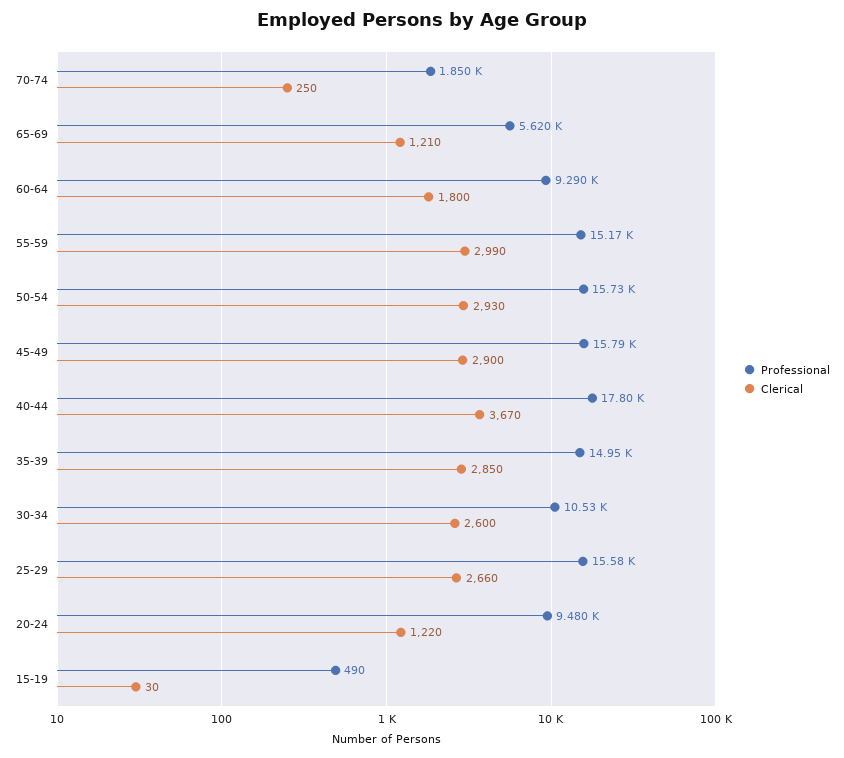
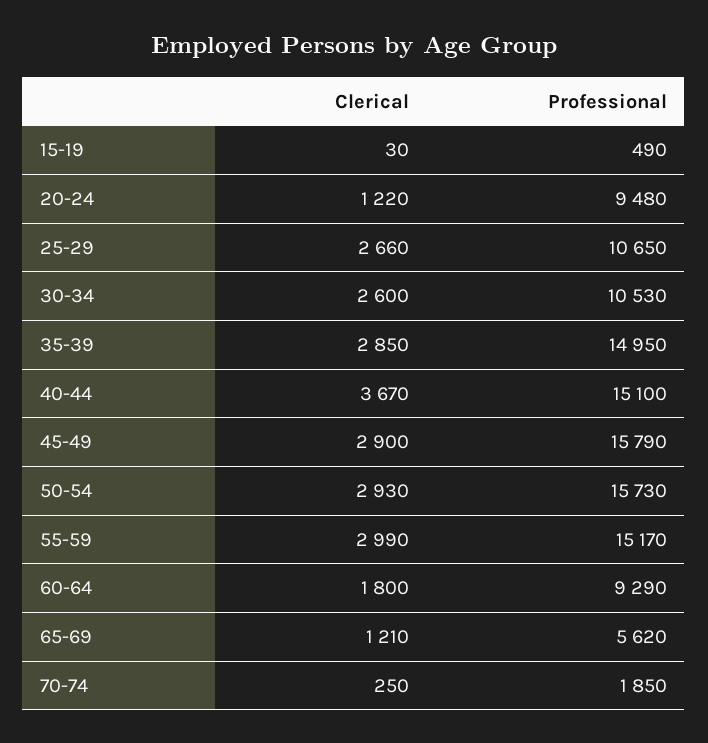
  {
    "Professional": {
      "70-74": 1850,
      "65-69": 5620,
      "60-64": 9290,
      "55-59": 15170,
      "50-54": 15730,
      "45-49": 15790,
-     "40-44": 17800,
+     "40-44": 15100,
      "35-39": 14950,
      "30-34": 10530,
-     "25-29": 15580,
+     "25-29": 10650,
      "20-24": 9480,
      "15-19": 490
    },
    "Clerical": {
      "70-74": 250,
      "65-69": 1210,
      "60-64": 1800,
      "55-59": 2990,
      "50-54": 2930,
      "45-49": 2900,
      "40-44": 3670,
      "35-39": 2850,
      "30-34": 2600,
      "25-29": 2660,
      "20-24": 1220,
      "15-19": 30
    }
  }

